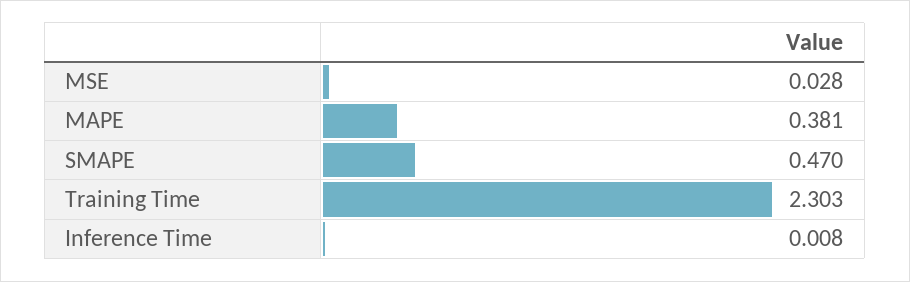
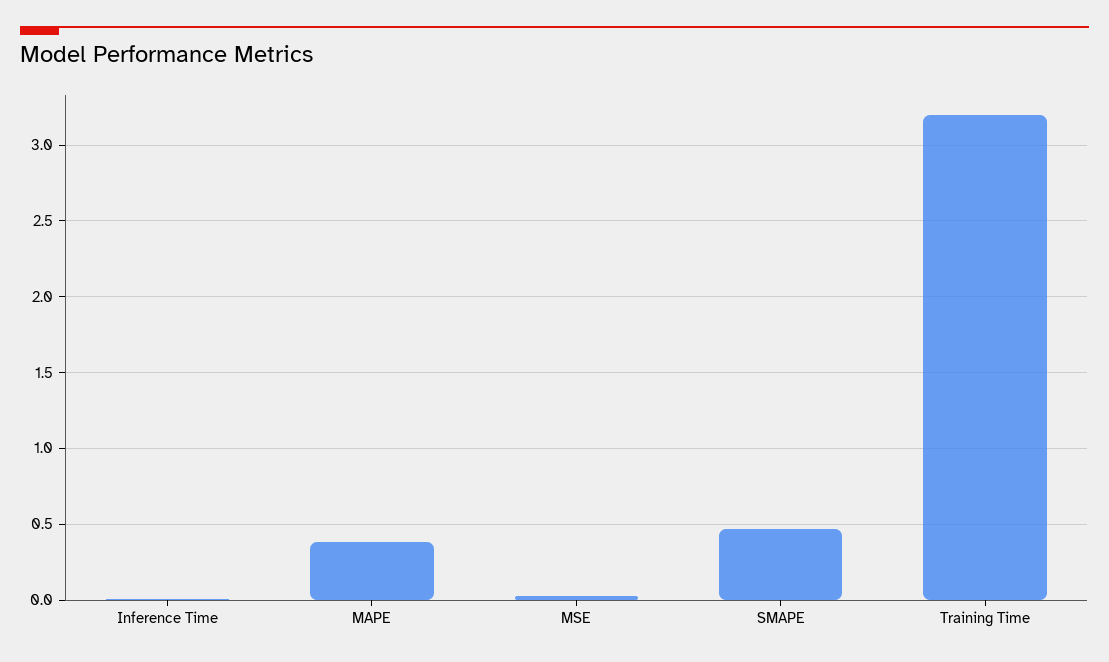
  {
    "MSE": 0.028,
    "MAPE": 0.381,
    "SMAPE": 0.47,
-   "Training Time": 2.303,
+   "Training Time": 3.2,
    "Inference Time": 0.008
  }

